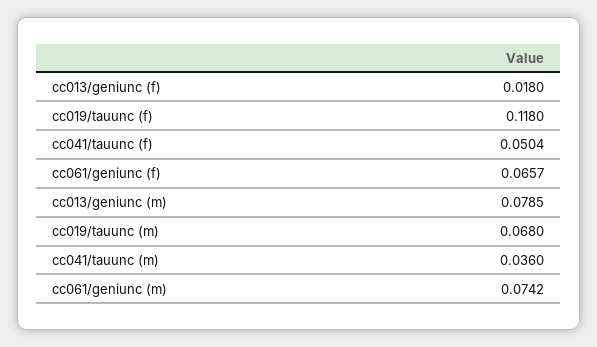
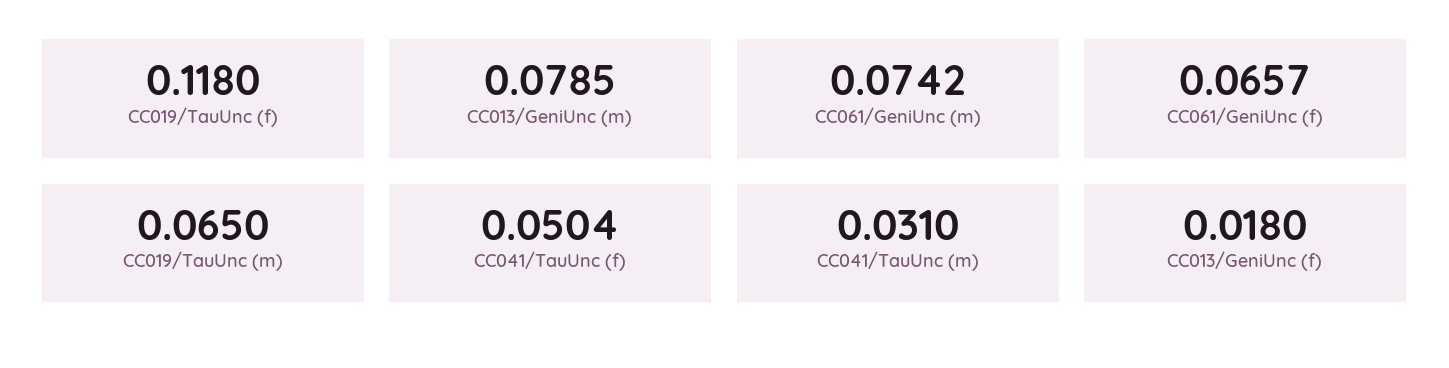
  {
    "cc013/geniunc (f)": 0.018,
    "cc019/tauunc (f)": 0.118,
    "cc041/tauunc (f)": 0.0504,
    "cc061/geniunc (f)": 0.0657,
    "cc013/geniunc (m)": 0.0785,
-   "cc019/tauunc (m)": 0.068,
+   "cc019/tauunc (m)": 0.065,
-   "cc041/tauunc (m)": 0.036,
+   "cc041/tauunc (m)": 0.031,
    "cc061/geniunc (m)": 0.0742
  }

